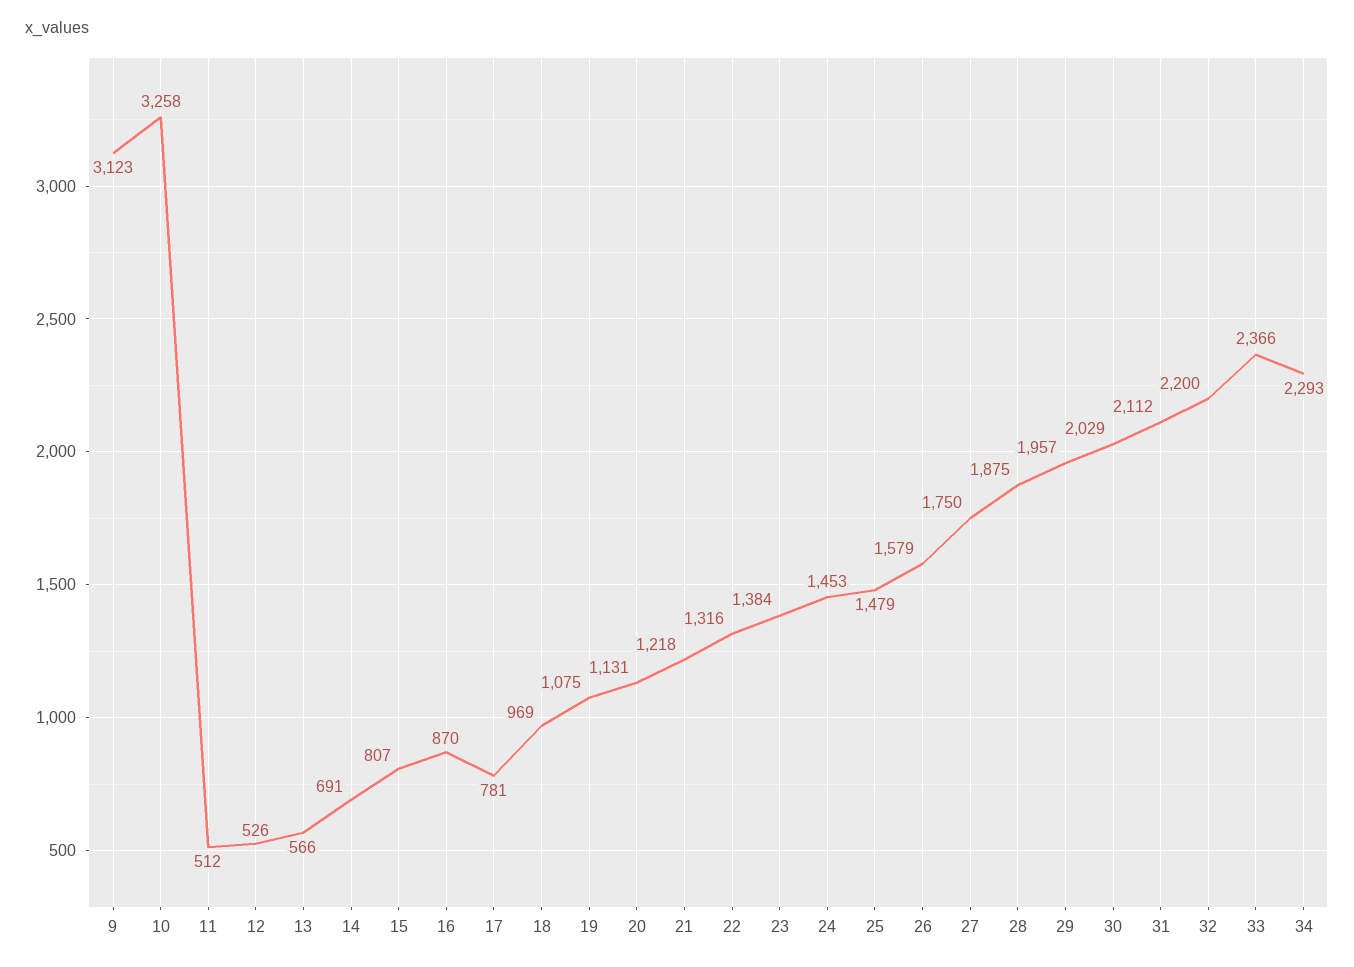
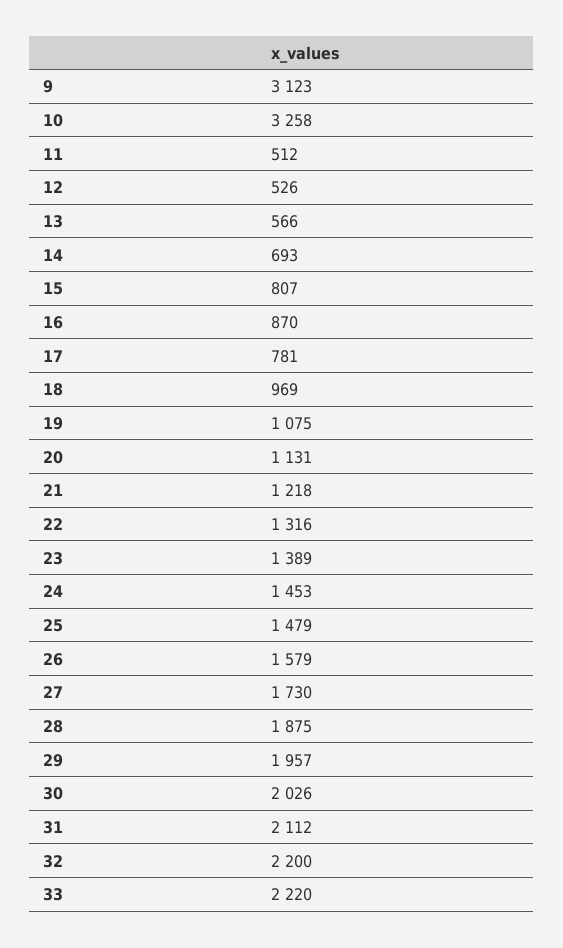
  {
    "9": 3123,
    "10": 3258,
    "11": 512,
    "12": 526,
    "13": 566,
-   "14": 691,
+   "14": 693,
    "15": 807,
    "16": 870,
    "17": 781,
    "18": 969,
    "19": 1075,
    "20": 1131,
    "21": 1218,
    "22": 1316,
-   "23": 1384,
+   "23": 1389,
    "24": 1453,
    "25": 1479,
    "26": 1579,
-   "27": 1750,
+   "27": 1730,
    "28": 1875,
    "29": 1957,
-   "30": 2029,
+   "30": 2026,
    "31": 2112,
    "32": 2200,
-   "33": 2366,
+   "33": 2220
-   "34": 2293
  }

